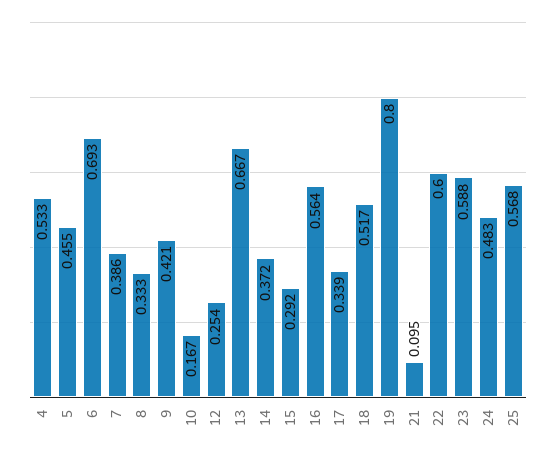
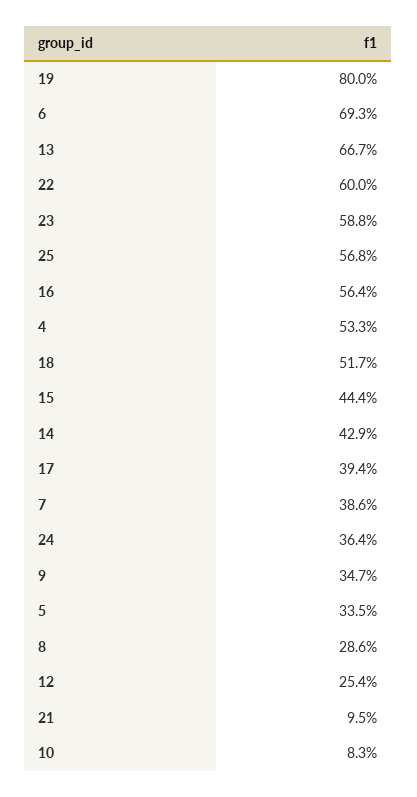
  {
    "4": 0.533,
-   "5": 0.455,
+   "5": 0.335,
    "6": 0.693,
    "7": 0.386,
-   "8": 0.333,
+   "8": 0.286,
-   "9": 0.421,
+   "9": 0.347,
-   "10": 0.167,
+   "10": 0.083,
    "12": 0.254,
    "13": 0.667,
-   "14": 0.372,
+   "14": 0.429,
-   "15": 0.292,
+   "15": 0.444,
    "16": 0.564,
-   "17": 0.339,
+   "17": 0.394,
    "18": 0.517,
    "19": 0.8,
    "21": 0.095,
    "22": 0.6,
    "23": 0.588,
-   "24": 0.483,
+   "24": 0.364,
    "25": 0.568
  }

